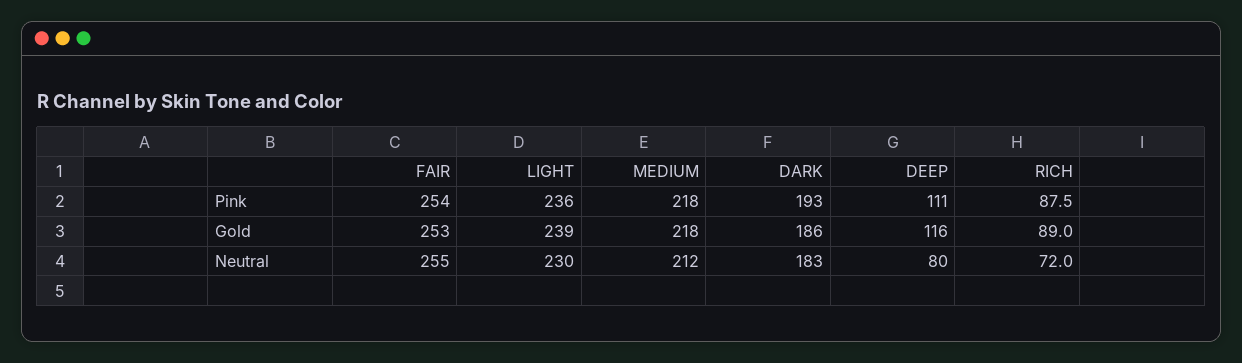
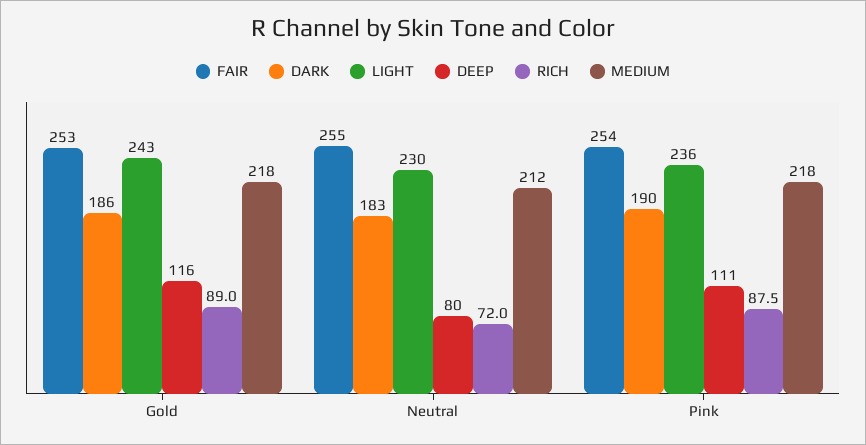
  {
    "FAIR": {
      "Pink": 254,
      "Gold": 253,
      "Neutral": 255
    },
    "LIGHT": {
      "Pink": 236,
-     "Gold": 239,
+     "Gold": 243,
      "Neutral": 230
    },
    "MEDIUM": {
      "Pink": 218,
      "Gold": 218,
      "Neutral": 212
    },
    "DARK": {
-     "Pink": 193,
+     "Pink": 190,
      "Gold": 186,
      "Neutral": 183
    },
    "DEEP": {
      "Pink": 111,
      "Gold": 116,
      "Neutral": 80
    },
    "RICH": {
      "Pink": 87.5,
      "Gold": 89,
      "Neutral": 72
    }
  }

